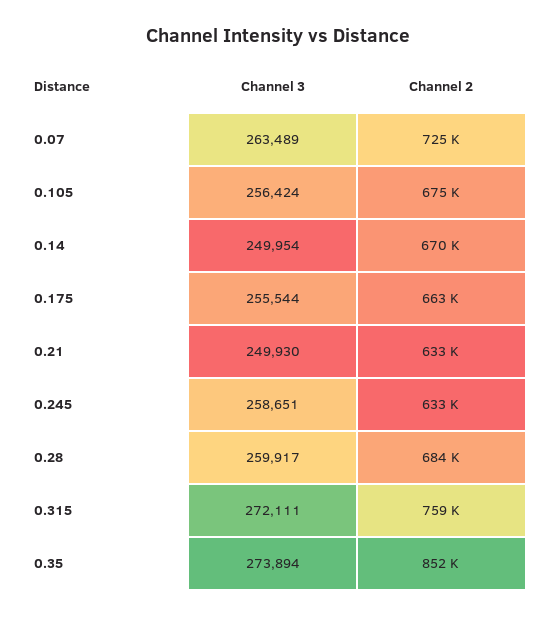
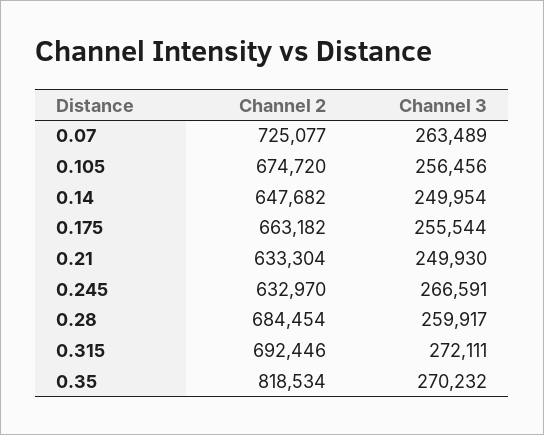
  {
    "Channel 3": {
      "0.07": 263489,
-     "0.105": 256424,
+     "0.105": 256456,
      "0.14": 249954,
      "0.175": 255544,
      "0.21": 249930,
-     "0.245": 258651,
+     "0.245": 266591,
      "0.28": 259917,
      "0.315": 272111,
-     "0.35": 273894
+     "0.35": 270232
    },
    "Channel 2": {
      "0.07": 725077,
      "0.105": 674720,
-     "0.14": 670000,
+     "0.14": 647682,
      "0.175": 663182,
      "0.21": 633304,
      "0.245": 632970,
      "0.28": 684454,
-     "0.315": 759000,
+     "0.315": 692446,
-     "0.35": 852000
+     "0.35": 818534
    }
  }

